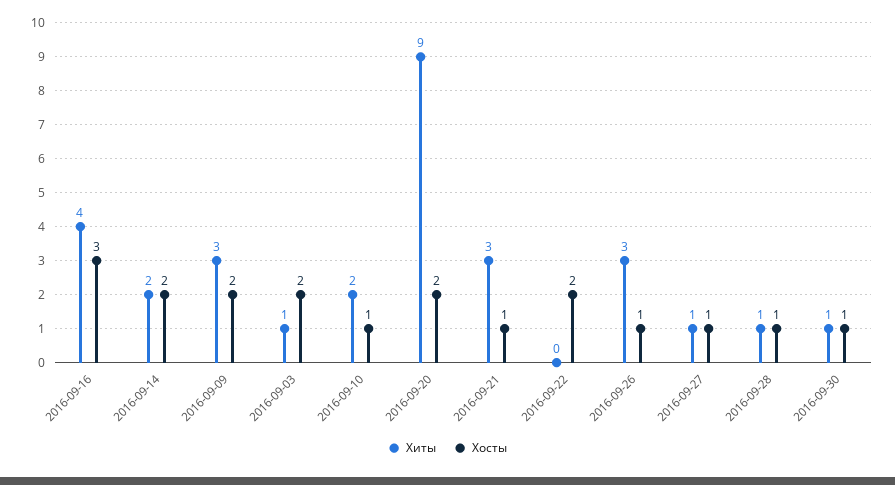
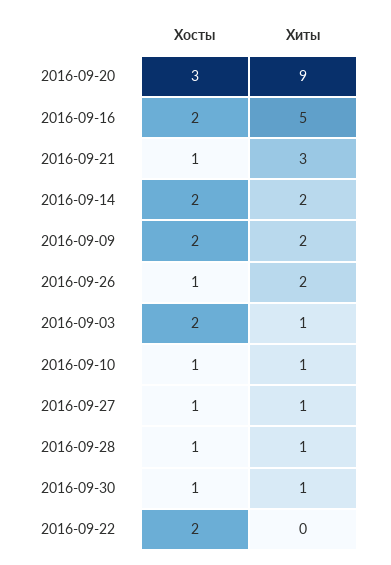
  {
    "Хиты": {
-     "2016-09-16": 4,
+     "2016-09-16": 5,
      "2016-09-14": 2,
-     "2016-09-09": 3,
+     "2016-09-09": 2,
      "2016-09-03": 1,
-     "2016-09-10": 2,
+     "2016-09-10": 1,
      "2016-09-20": 9,
      "2016-09-21": 3,
      "2016-09-22": 0,
-     "2016-09-26": 3,
+     "2016-09-26": 2,
      "2016-09-27": 1,
      "2016-09-28": 1,
      "2016-09-30": 1
    },
    "Хосты": {
-     "2016-09-16": 3,
+     "2016-09-16": 2,
      "2016-09-14": 2,
      "2016-09-09": 2,
      "2016-09-03": 2,
      "2016-09-10": 1,
-     "2016-09-20": 2,
+     "2016-09-20": 3,
      "2016-09-21": 1,
      "2016-09-22": 2,
      "2016-09-26": 1,
      "2016-09-27": 1,
      "2016-09-28": 1,
      "2016-09-30": 1
    }
  }

